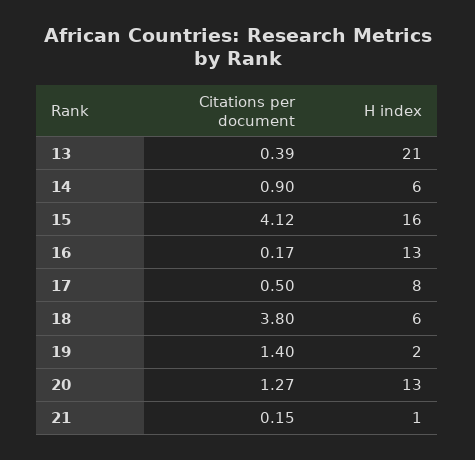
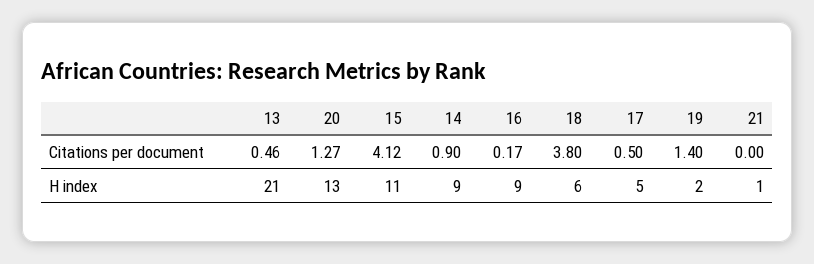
  {
    "Citations per document": {
-     "13": 0.39,
+     "13": 0.46,
      "14": 0.9,
      "15": 4.12,
      "16": 0.17,
      "17": 0.5,
      "18": 3.8,
      "19": 1.4,
      "20": 1.27,
-     "21": 0.15
+     "21": 0
    },
    "H index": {
      "13": 21,
-     "14": 6,
+     "14": 9,
-     "15": 16,
+     "15": 11,
-     "16": 13,
+     "16": 9,
-     "17": 8,
+     "17": 5,
      "18": 6,
      "19": 2,
      "20": 13,
      "21": 1
    }
  }

